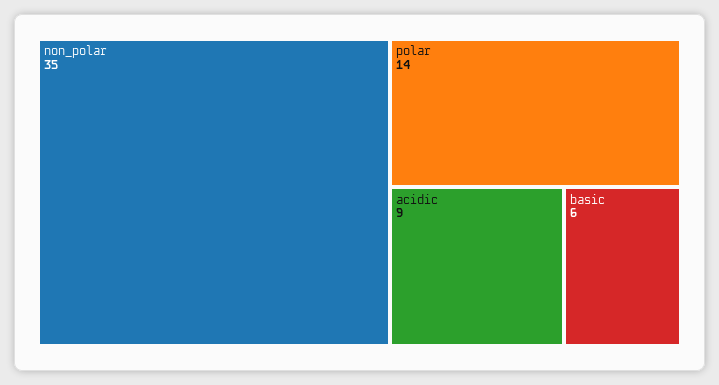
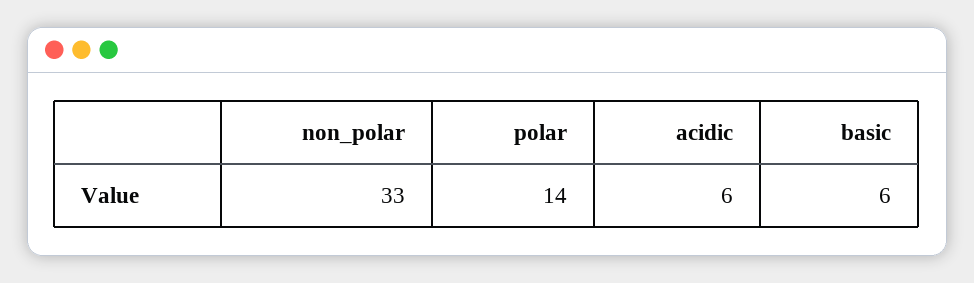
  {
-   "non_polar": 35,
+   "non_polar": 33,
    "polar": 14,
-   "acidic": 9,
+   "acidic": 6,
    "basic": 6
  }

